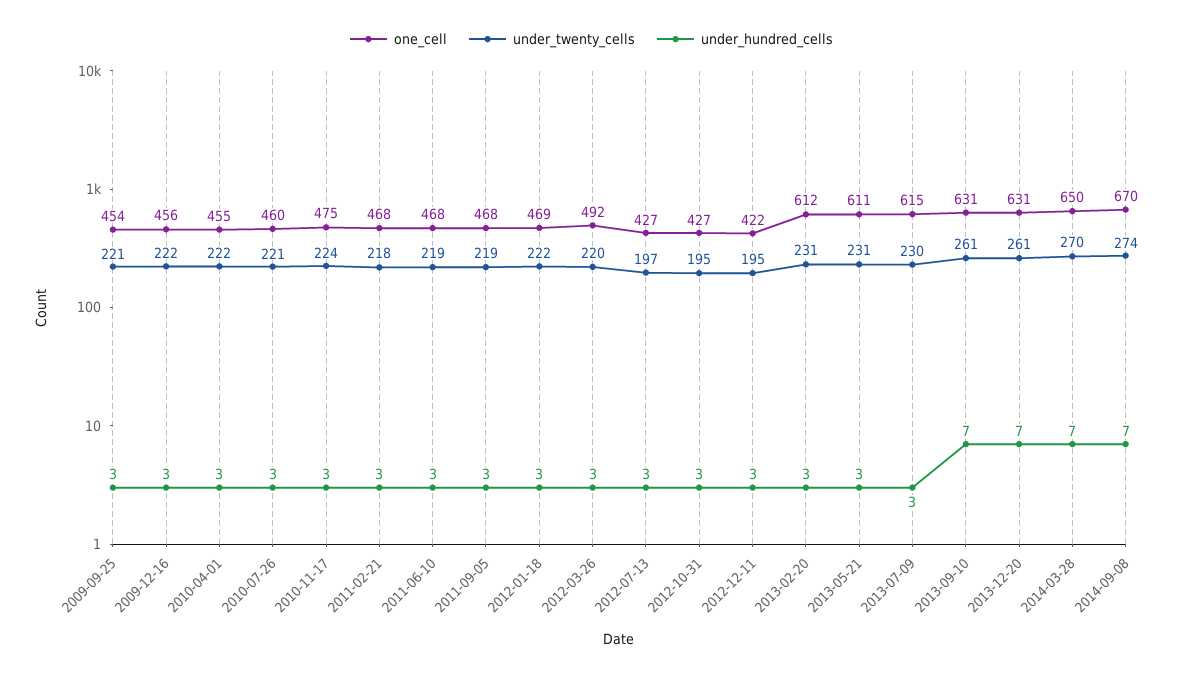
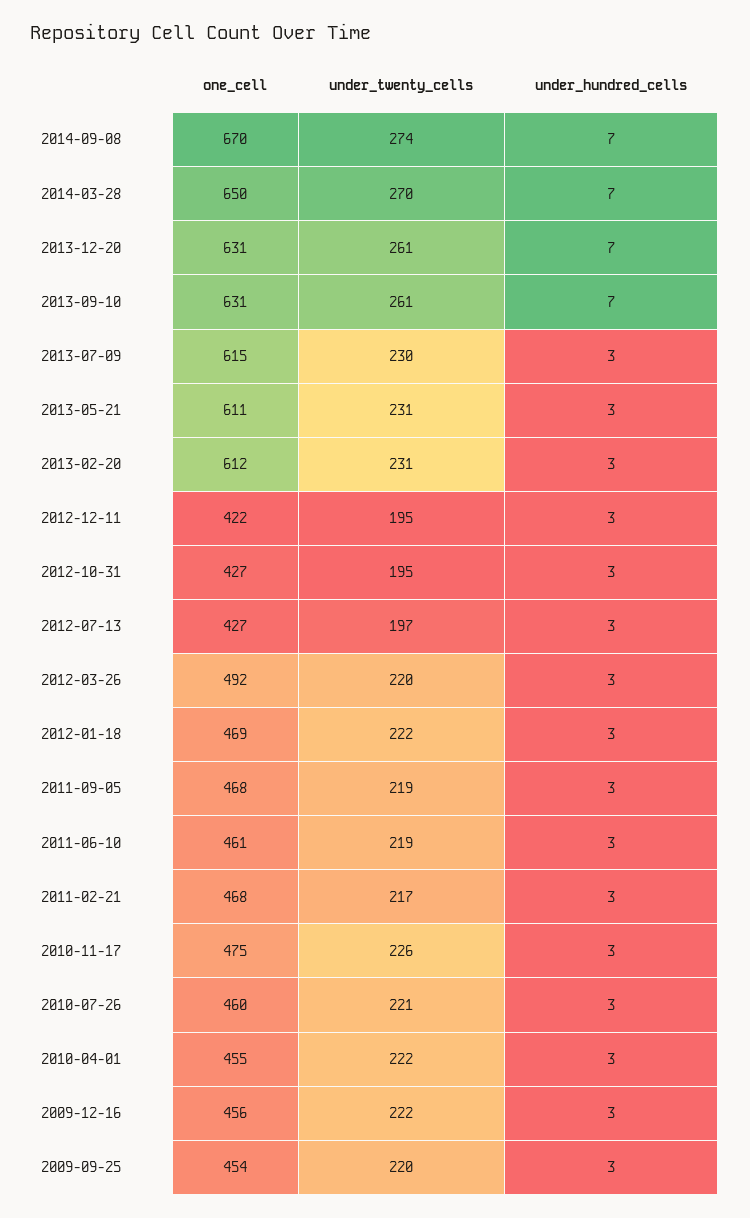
  {
    "one_cell": {
      "2009-09-25": 454,
      "2009-12-16": 456,
      "2010-04-01": 455,
      "2010-07-26": 460,
      "2010-11-17": 475,
      "2011-02-21": 468,
-     "2011-06-10": 468,
+     "2011-06-10": 461,
      "2011-09-05": 468,
      "2012-01-18": 469,
      "2012-03-26": 492,
      "2012-07-13": 427,
      "2012-10-31": 427,
      "2012-12-11": 422,
      "2013-02-20": 612,
      "2013-05-21": 611,
      "2013-07-09": 615,
      "2013-09-10": 631,
      "2013-12-20": 631,
      "2014-03-28": 650,
      "2014-09-08": 670
    },
    "under_twenty_cells": {
-     "2009-09-25": 221,
+     "2009-09-25": 220,
      "2009-12-16": 222,
      "2010-04-01": 222,
      "2010-07-26": 221,
-     "2010-11-17": 224,
+     "2010-11-17": 226,
-     "2011-02-21": 218,
+     "2011-02-21": 217,
      "2011-06-10": 219,
      "2011-09-05": 219,
      "2012-01-18": 222,
      "2012-03-26": 220,
      "2012-07-13": 197,
      "2012-10-31": 195,
      "2012-12-11": 195,
      "2013-02-20": 231,
      "2013-05-21": 231,
      "2013-07-09": 230,
      "2013-09-10": 261,
      "2013-12-20": 261,
      "2014-03-28": 270,
      "2014-09-08": 274
    },
    "under_hundred_cells": {
      "2009-09-25": 3,
      "2009-12-16": 3,
      "2010-04-01": 3,
      "2010-07-26": 3,
      "2010-11-17": 3,
      "2011-02-21": 3,
      "2011-06-10": 3,
      "2011-09-05": 3,
      "2012-01-18": 3,
      "2012-03-26": 3,
      "2012-07-13": 3,
      "2012-10-31": 3,
      "2012-12-11": 3,
      "2013-02-20": 3,
      "2013-05-21": 3,
      "2013-07-09": 3,
      "2013-09-10": 7,
      "2013-12-20": 7,
      "2014-03-28": 7,
      "2014-09-08": 7
    }
  }

